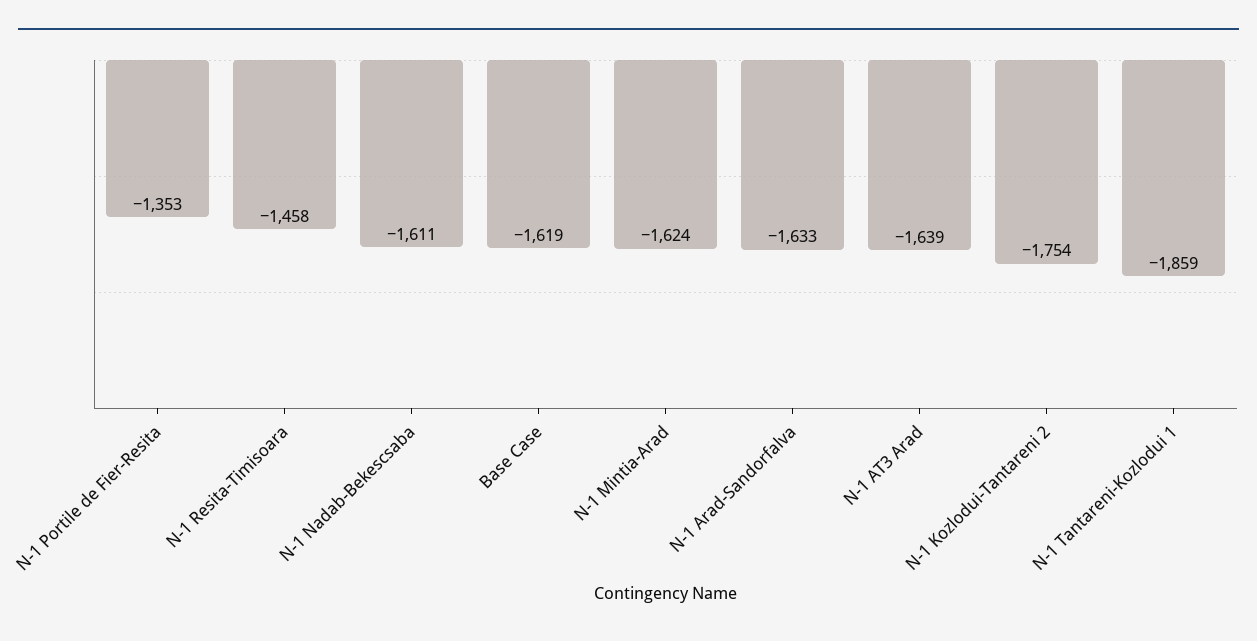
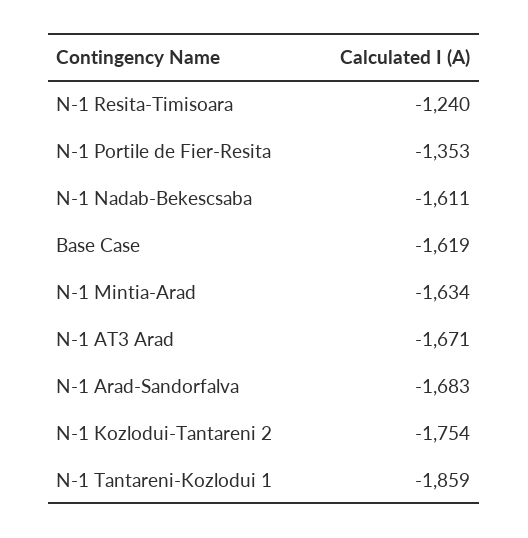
  {
    "N-1 Portile de Fier-Resita": -1353,
-   "N-1 Resita-Timisoara": -1458,
+   "N-1 Resita-Timisoara": -1240,
    "N-1 Nadab-Bekescsaba": -1611,
    "Base Case": -1619,
-   "N-1 Mintia-Arad": -1624,
+   "N-1 Mintia-Arad": -1634,
-   "N-1 Arad-Sandorfalva": -1633,
+   "N-1 Arad-Sandorfalva": -1683,
-   "N-1 AT3 Arad": -1639,
+   "N-1 AT3 Arad": -1671,
    "N-1 Kozlodui-Tantareni 2": -1754,
    "N-1 Tantareni-Kozlodui 1": -1859
  }

